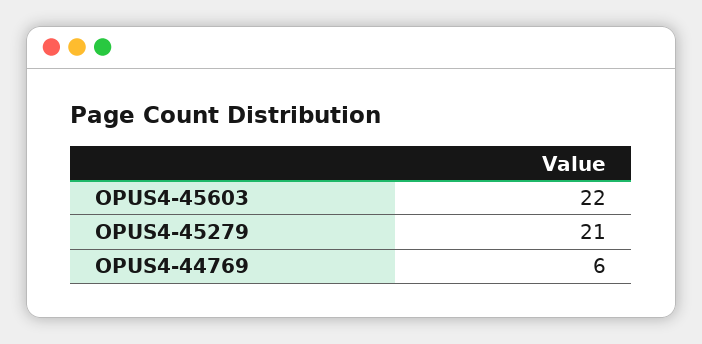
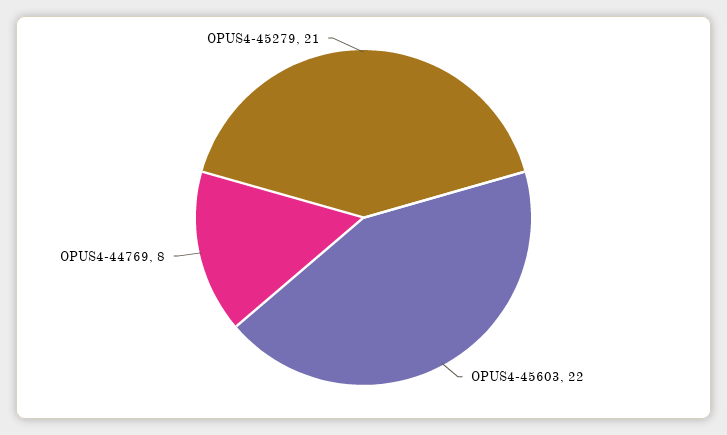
  {
    "OPUS4-45603": 22,
    "OPUS4-45279": 21,
-   "OPUS4-44769": 6
+   "OPUS4-44769": 8
  }

